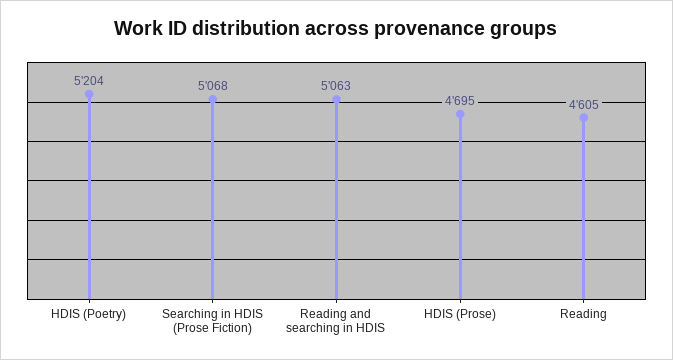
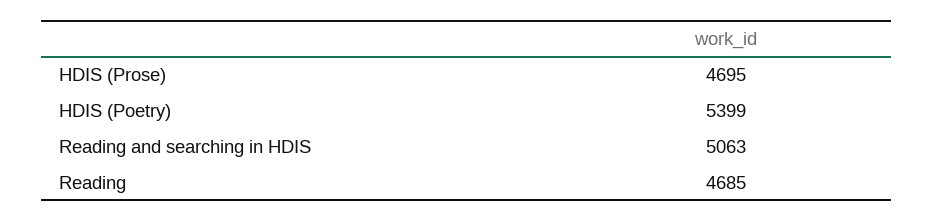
  {
-   "HDIS (Poetry)": 5204,
+   "HDIS (Poetry)": 5399,
-   "Searching in HDIS (Prose Fiction)": 5068,
    "Reading and searching in HDIS": 5063,
    "HDIS (Prose)": 4695,
-   "Reading": 4605
+   "Reading": 4685
  }

